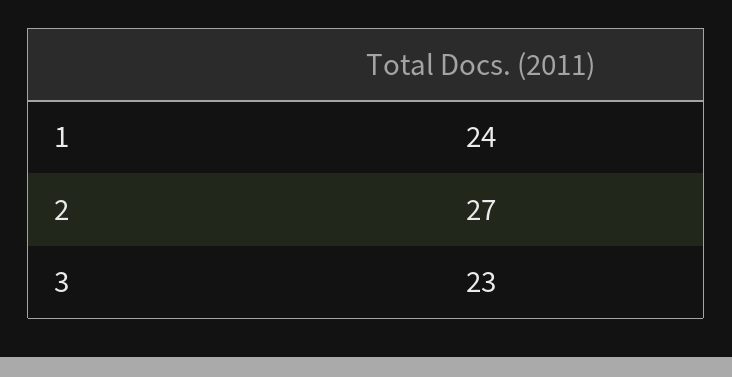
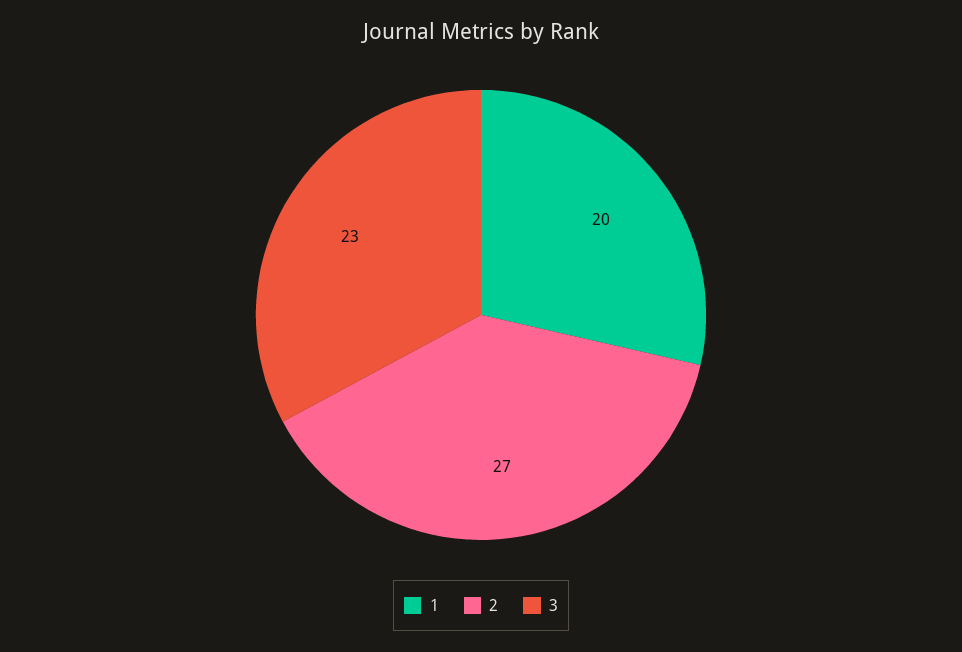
  {
-   "1": 24,
+   "1": 20,
    "2": 27,
    "3": 23
  }

